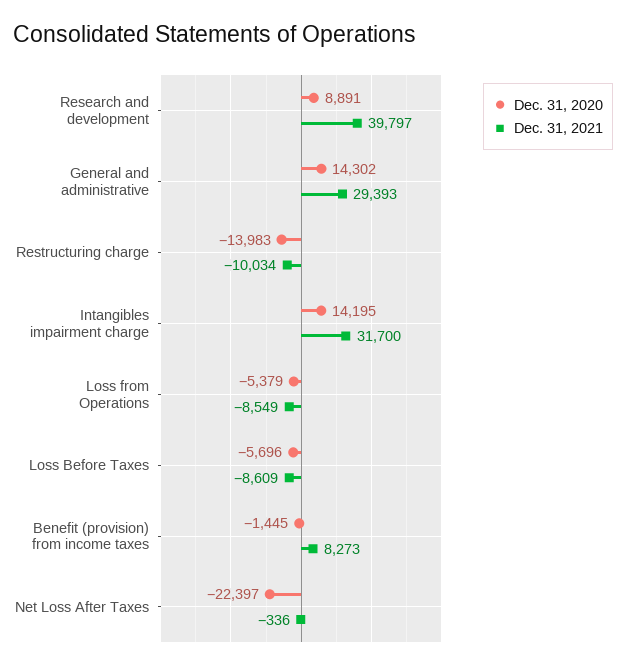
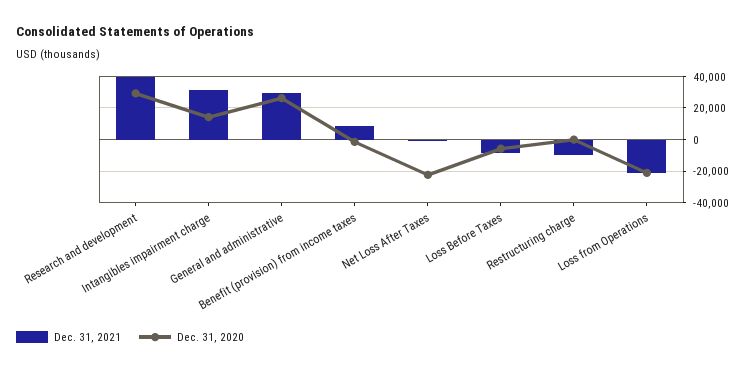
  {
    "Dec. 31, 2020": {
-     "Research and development": 8891,
+     "Research and development": 30000,
-     "General and administrative": 14302,
+     "General and administrative": 25000,
-     "Restructuring charge": -13983,
+     "Restructuring charge": 0,
      "Intangibles impairment charge": 14195,
-     "Loss from Operations": -5379,
+     "Loss from Operations": -20000,
      "Loss Before Taxes": -5696,
      "Benefit (provision) from income taxes": -1445,
      "Net Loss After Taxes": -22397
    },
    "Dec. 31, 2021": {
      "Research and development": 39797,
      "General and administrative": 29393,
      "Restructuring charge": -10034,
      "Intangibles impairment charge": 31700,
-     "Loss from Operations": -8549,
+     "Loss from Operations": -20000,
      "Loss Before Taxes": -8609,
      "Benefit (provision) from income taxes": 8273,
      "Net Loss After Taxes": -336
    }
  }

